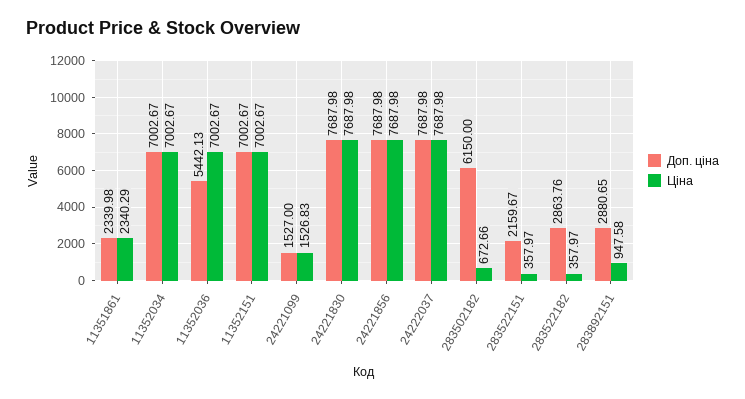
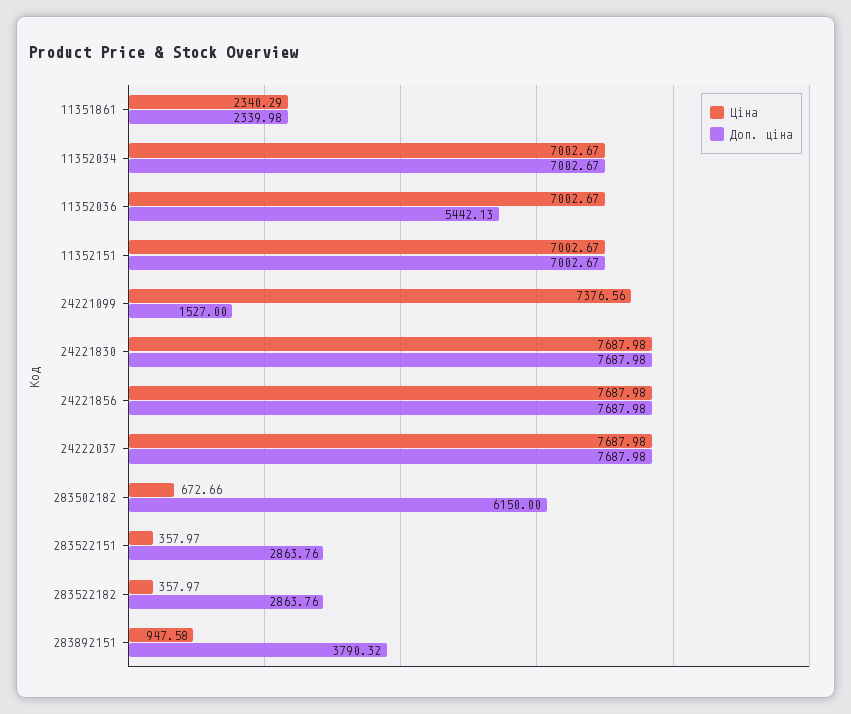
  {
    "Доп. ціна": {
      "11351861": 2339.98,
      "11352034": 7002.67,
      "11352036": 5442.13,
      "11352151": 7002.67,
      "24221099": 1527,
      "24221830": 7687.98,
      "24221856": 7687.98,
      "24222037": 7687.98,
      "283502182": 6150,
-     "283522151": 2159.67,
+     "283522151": 2863.76,
      "283522182": 2863.76,
-     "283892151": 2880.65
+     "283892151": 3790.32
    },
    "Ціна": {
      "11351861": 2340.29,
      "11352034": 7002.67,
      "11352036": 7002.67,
      "11352151": 7002.67,
-     "24221099": 1526.83,
+     "24221099": 7376.56,
      "24221830": 7687.98,
      "24221856": 7687.98,
      "24222037": 7687.98,
      "283502182": 672.66,
      "283522151": 357.97,
      "283522182": 357.97,
      "283892151": 947.58
    }
  }

